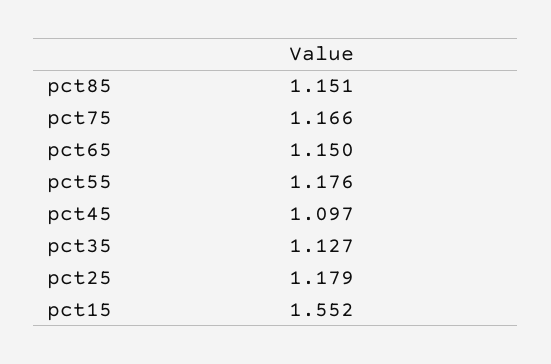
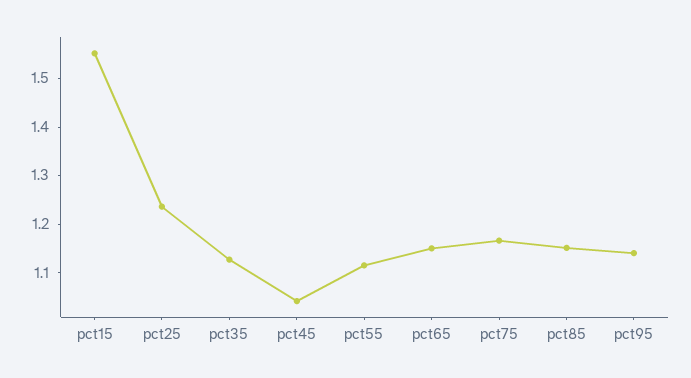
  {
    "pct85": 1.151,
    "pct75": 1.166,
    "pct65": 1.15,
-   "pct55": 1.176,
+   "pct55": 1.12,
-   "pct45": 1.097,
+   "pct45": 1.04,
    "pct35": 1.127,
-   "pct25": 1.179,
+   "pct25": 1.24,
-   "pct15": 1.552
+   "pct15": 1.552,
+   "pct95": 1.14
  }

